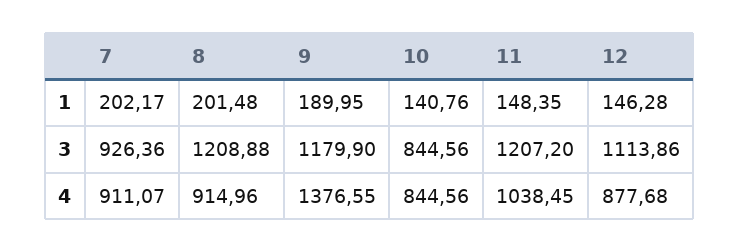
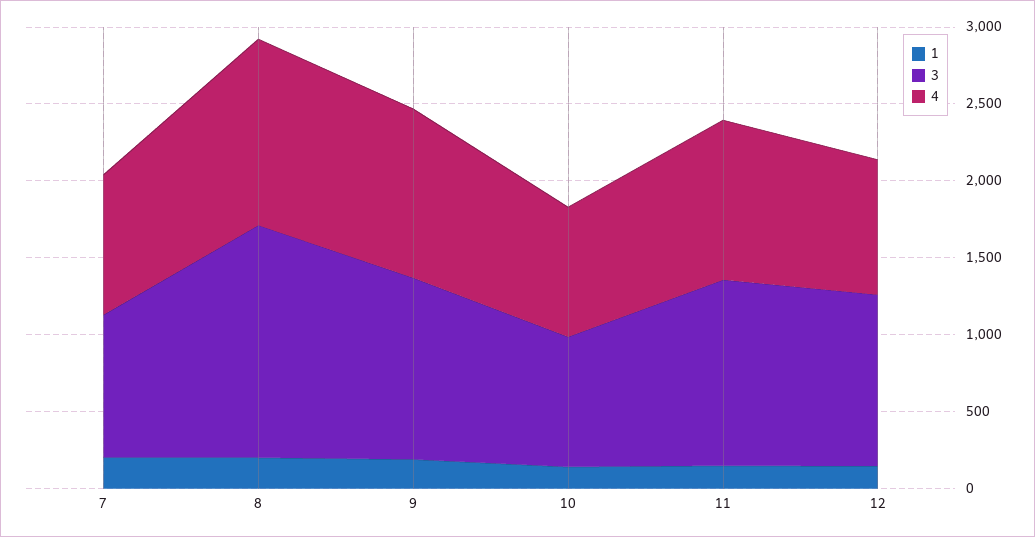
  {
    "1": {
      "7": 202.17,
      "8": 201.48,
      "9": 189.95,
      "10": 140.76,
      "11": 148.35,
      "12": 146.28
    },
    "3": {
      "7": 926.36,
-     "8": 1208.88,
+     "8": 1500,
      "9": 1179.9,
      "10": 844.56,
      "11": 1207.2,
      "12": 1113.86
    },
    "4": {
      "7": 911.07,
-     "8": 914.96,
+     "8": 1200,
-     "9": 1376.55,
+     "9": 1100,
      "10": 844.56,
      "11": 1038.45,
      "12": 877.68
    }
  }

